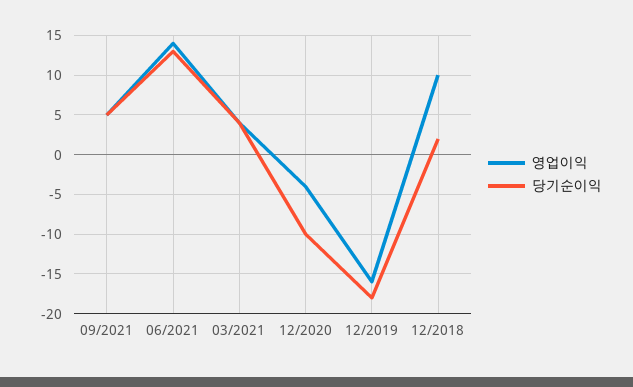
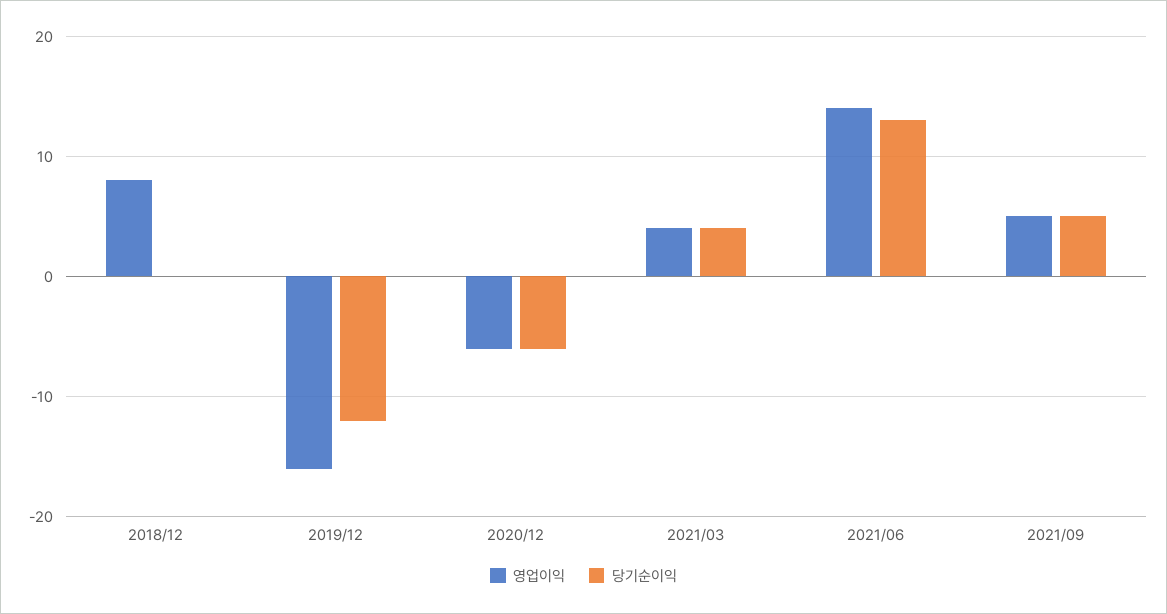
  {
    "영업이익": {
      "09/2021": 5,
      "06/2021": 14,
      "03/2021": 4,
-     "12/2020": -4,
+     "12/2020": -6,
      "12/2019": -16,
-     "12/2018": 10
+     "12/2018": 8
    },
    "당기순이익": {
      "09/2021": 5,
      "06/2021": 13,
      "03/2021": 4,
-     "12/2020": -10,
+     "12/2020": -6,
-     "12/2019": -18,
+     "12/2019": -12,
-     "12/2018": 2
+     "12/2018": 0
    }
  }

